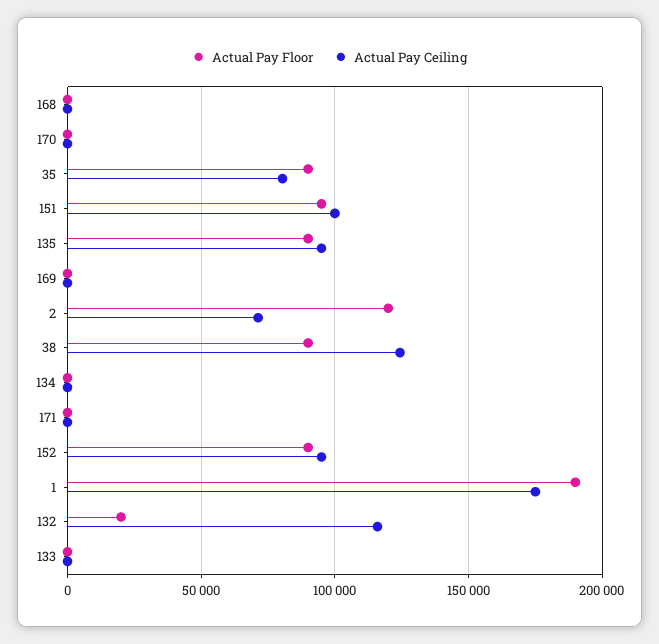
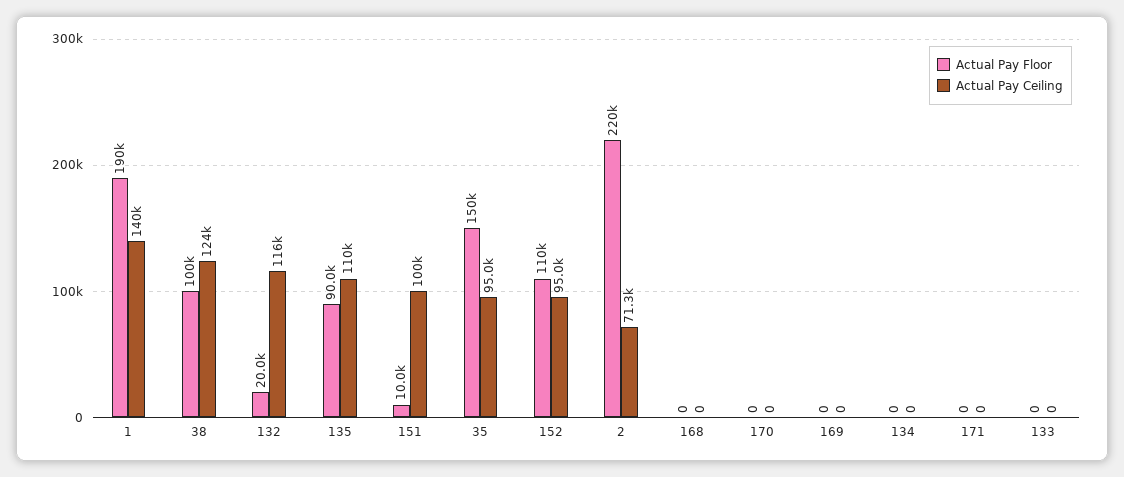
  {
    "Actual Pay Floor": {
      "168": 0,
      "170": 0,
-     "35": 90000,
+     "35": 150000,
-     "151": 95000,
+     "151": 10000,
      "135": 90000,
      "169": 0,
-     "2": 120000,
+     "2": 220000,
-     "38": 90000,
+     "38": 100000,
      "134": 0,
      "171": 0,
-     "152": 90000,
+     "152": 110000,
      "1": 190000,
      "132": 20000,
      "133": 0
    },
    "Actual Pay Ceiling": {
      "168": 0,
      "170": 0,
-     "35": 80000,
+     "35": 95000,
      "151": 100000,
-     "135": 95000,
+     "135": 110000,
      "169": 0,
      "2": 71300,
      "38": 124000,
      "134": 0,
      "171": 0,
      "152": 95000,
-     "1": 175000,
+     "1": 140000,
      "132": 116000,
      "133": 0
    }
  }

